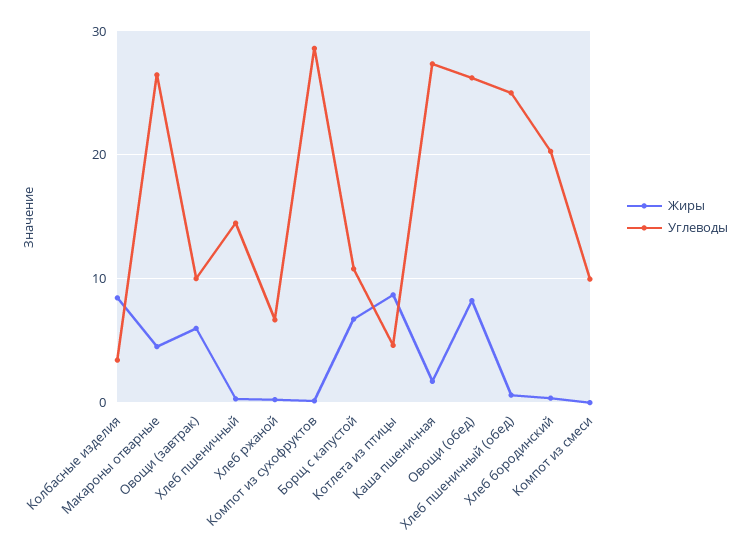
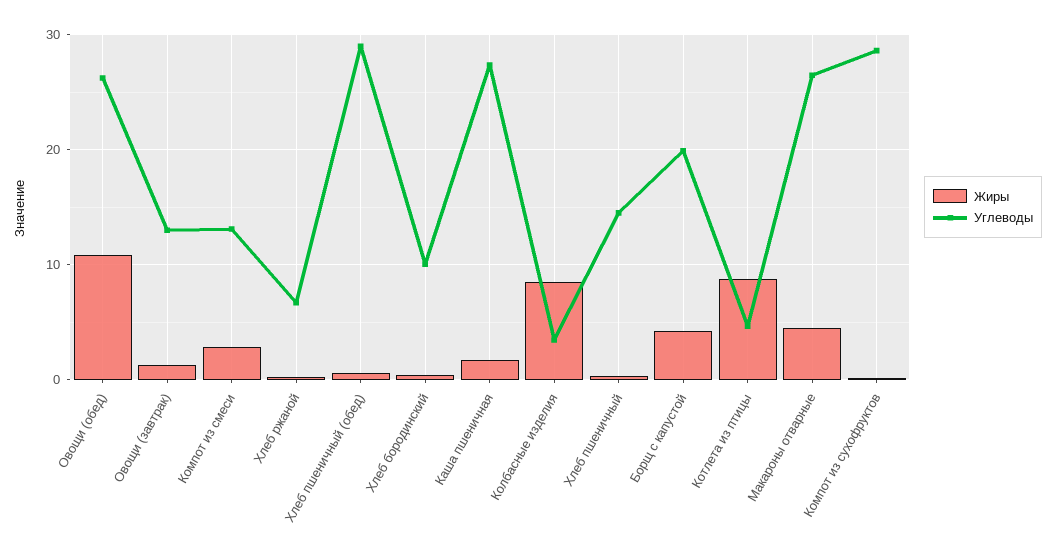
  {
    "Жиры": {
      "Колбасные изделия": 8,
      "Макароны отварные": 5,
-     "Овощи (завтрак)": 6,
+     "Овощи (завтрак)": 1,
      "Хлеб пшеничный": 0,
      "Хлеб ржаной": 0,
      "Компот из сухофруктов": 0,
-     "Борщ с капустой": 7,
+     "Борщ с капустой": 4,
      "Котлета из птицы": 9,
      "Каша пшеничная": 2,
-     "Овощи (обед)": 8,
+     "Овощи (обед)": 11,
      "Хлеб пшеничный (обед)": 1,
      "Хлеб бородинский": 0,
-     "Компот из смеси": 0
+     "Компот из смеси": 3
    },
    "Углеводы": {
      "Колбасные изделия": 3,
      "Макароны отварные": 26,
-     "Овощи (завтрак)": 10,
+     "Овощи (завтрак)": 13,
      "Хлеб пшеничный": 14,
      "Хлеб ржаной": 7,
      "Компот из сухофруктов": 29,
-     "Борщ с капустой": 11,
+     "Борщ с капустой": 20,
      "Котлета из птицы": 5,
      "Каша пшеничная": 27,
      "Овощи (обед)": 26,
-     "Хлеб пшеничный (обед)": 25,
+     "Хлеб пшеничный (обед)": 29,
-     "Хлеб бородинский": 20,
+     "Хлеб бородинский": 10,
-     "Компот из смеси": 10
+     "Компот из смеси": 13
    }
  }

